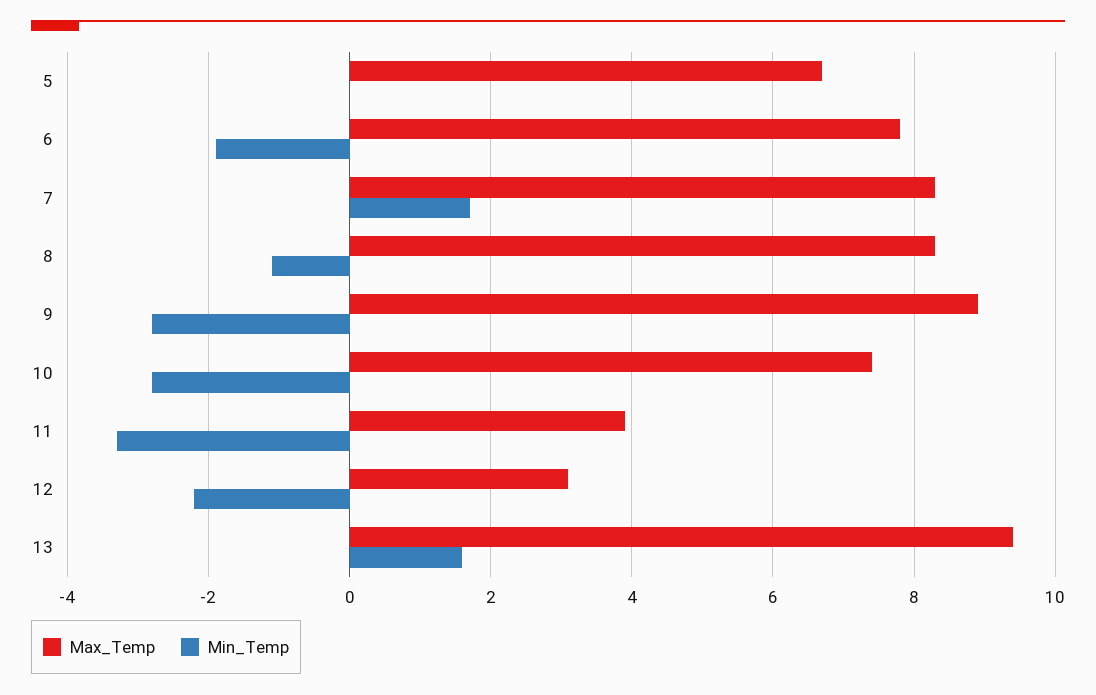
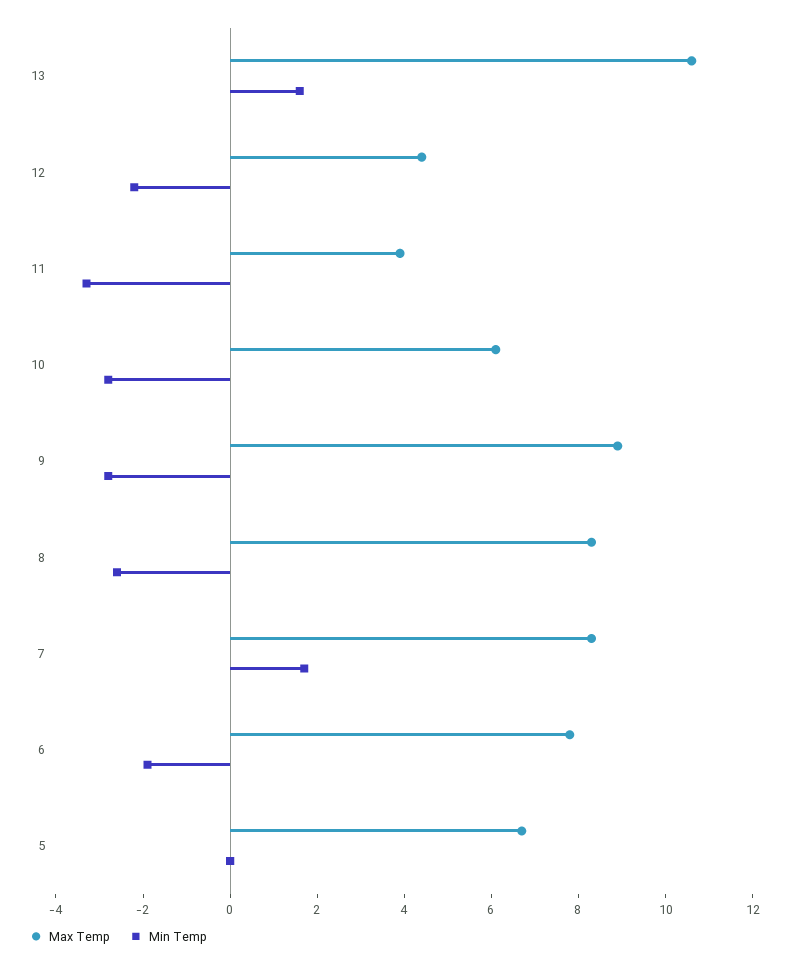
  {
    "Max_Temp": {
      "5": 6.5,
      "6": 8,
      "7": 8.5,
      "8": 8.5,
      "9": 9,
-     "10": 7.5,
+     "10": 6,
      "11": 4,
-     "12": 3,
+     "12": 4.5,
-     "13": 9.5
+     "13": 10.5
    },
    "Min_Temp": {
      "5": 0,
      "6": -2,
      "7": 1.5,
-     "8": -1,
+     "8": -2.5,
      "9": -3,
      "10": -3,
      "11": -3.5,
      "12": -2,
      "13": 1.5
    }
  }

